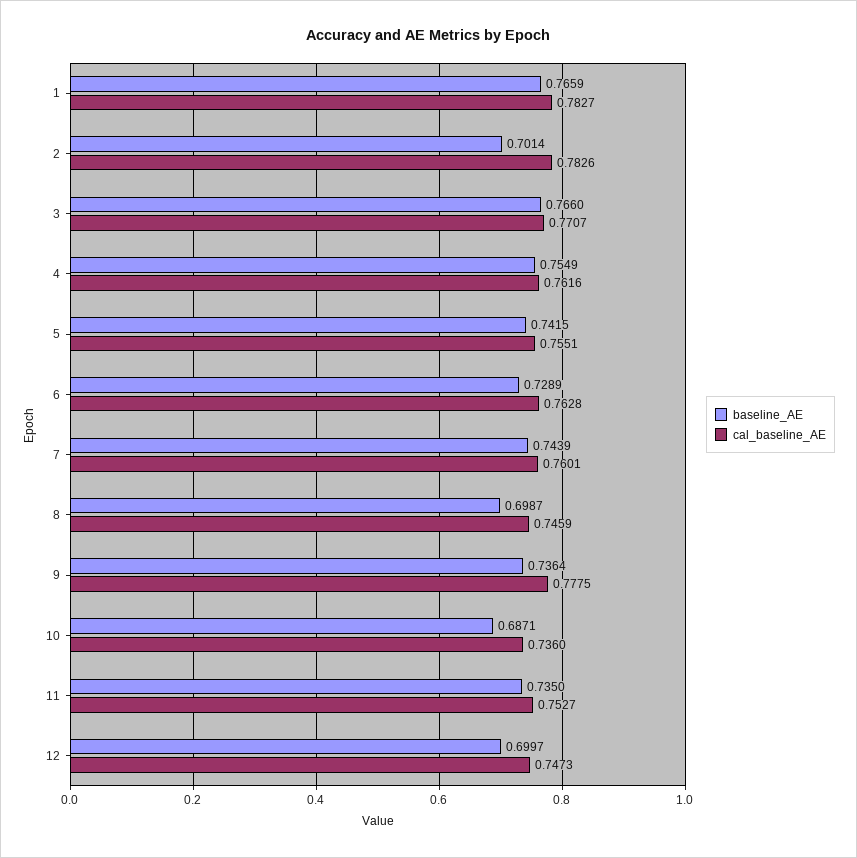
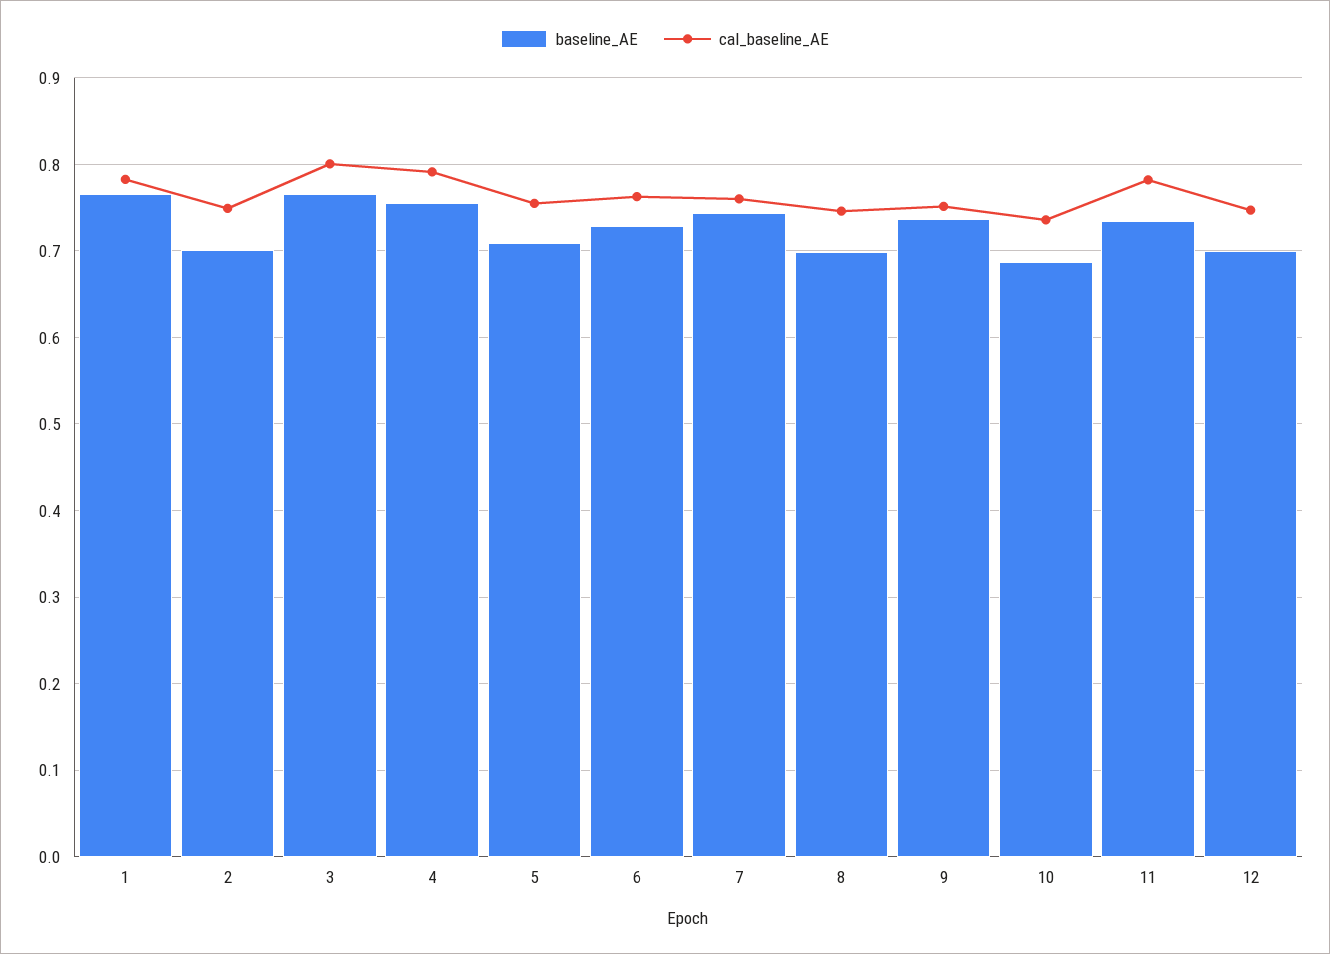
  {
    "baseline_AE": {
      "1": 0.7659,
      "2": 0.7014,
      "3": 0.766,
      "4": 0.7549,
-     "5": 0.7415,
+     "5": 0.71,
      "6": 0.7289,
      "7": 0.7439,
      "8": 0.6987,
      "9": 0.7364,
      "10": 0.6871,
      "11": 0.735,
      "12": 0.6997
    },
    "cal_baseline_AE": {
      "1": 0.7827,
-     "2": 0.7826,
+     "2": 0.75,
-     "3": 0.7707,
+     "3": 0.8,
-     "4": 0.7616,
+     "4": 0.79,
      "5": 0.7551,
      "6": 0.7628,
      "7": 0.7601,
      "8": 0.7459,
-     "9": 0.7775,
+     "9": 0.75,
      "10": 0.736,
-     "11": 0.7527,
+     "11": 0.78,
      "12": 0.7473
    }
  }

